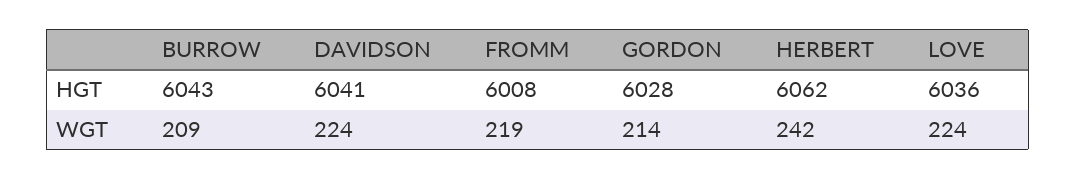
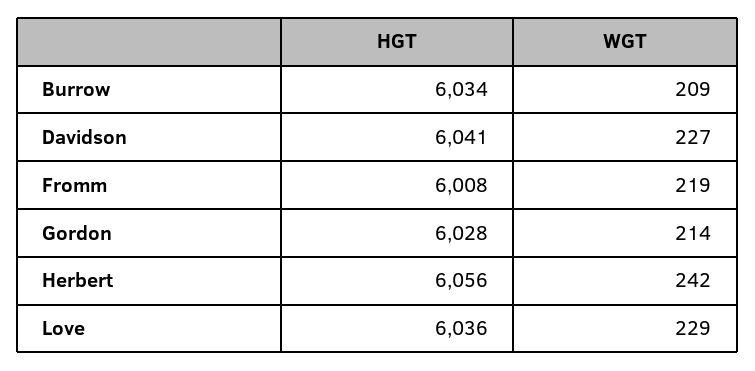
  {
    "BURROW": {
-     "HGT": 6043,
+     "HGT": 6034,
      "WGT": 209
    },
    "DAVIDSON": {
      "HGT": 6041,
-     "WGT": 224
+     "WGT": 227
    },
    "FROMM": {
      "HGT": 6008,
      "WGT": 219
    },
    "GORDON": {
      "HGT": 6028,
      "WGT": 214
    },
    "HERBERT": {
-     "HGT": 6062,
+     "HGT": 6056,
      "WGT": 242
    },
    "LOVE": {
      "HGT": 6036,
-     "WGT": 224
+     "WGT": 229
    }
  }

